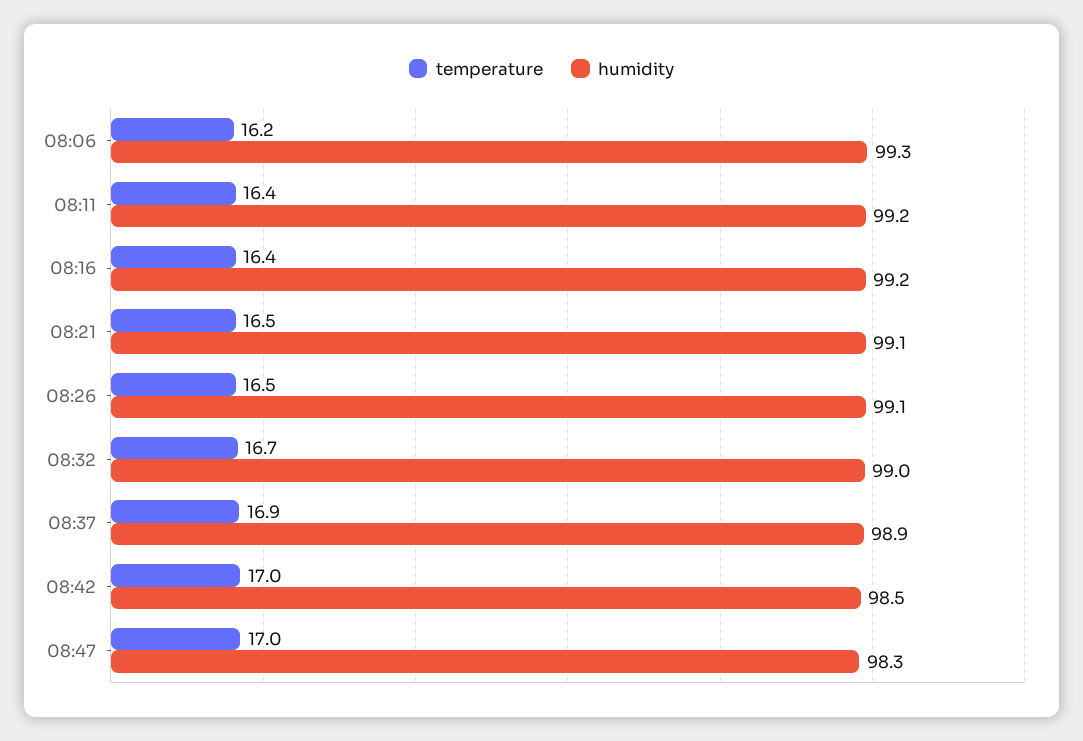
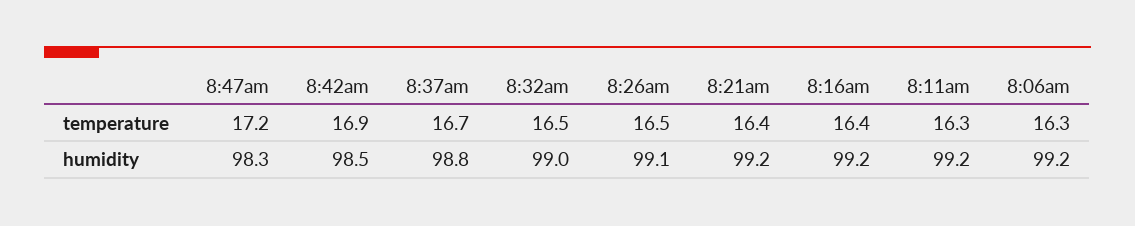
  {
    "temperature": {
-     "08:06": 16.2,
+     "08:06": 16.3,
-     "08:11": 16.4,
+     "08:11": 16.3,
      "08:16": 16.4,
-     "08:21": 16.5,
+     "08:21": 16.4,
      "08:26": 16.5,
-     "08:32": 16.7,
+     "08:32": 16.5,
-     "08:37": 16.9,
+     "08:37": 16.7,
-     "08:42": 17,
+     "08:42": 16.9,
-     "08:47": 17
+     "08:47": 17.2
    },
    "humidity": {
-     "08:06": 99.3,
+     "08:06": 99.2,
      "08:11": 99.2,
      "08:16": 99.2,
-     "08:21": 99.1,
+     "08:21": 99.2,
      "08:26": 99.1,
      "08:32": 99,
-     "08:37": 98.9,
+     "08:37": 98.8,
      "08:42": 98.5,
      "08:47": 98.3
    }
  }

